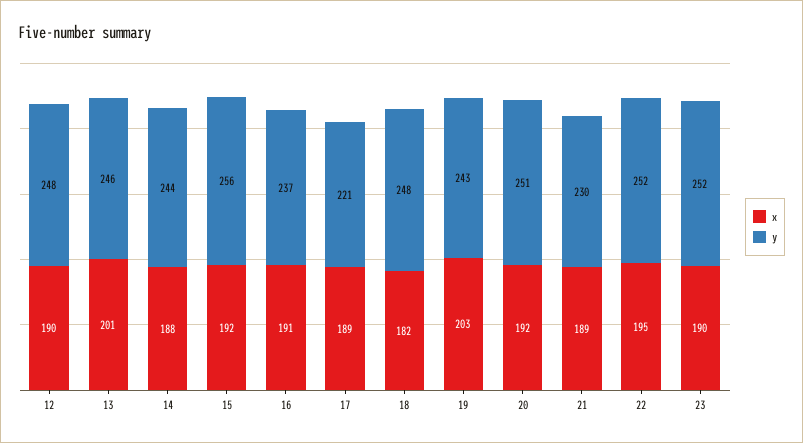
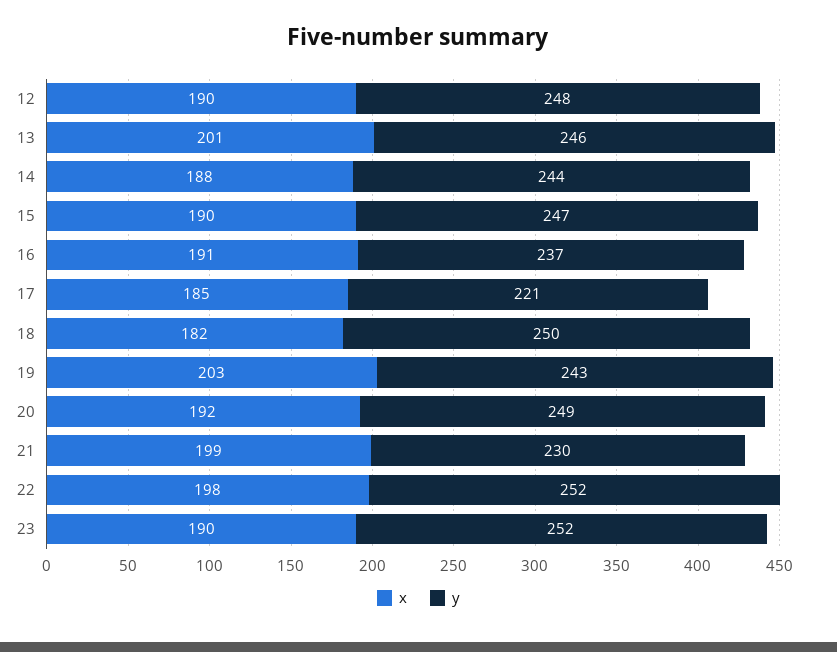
  {
    "x": {
      "12": 190,
      "13": 201,
      "14": 188,
-     "15": 192,
+     "15": 190,
      "16": 191,
-     "17": 189,
+     "17": 185,
      "18": 182,
      "19": 203,
      "20": 192,
-     "21": 189,
+     "21": 199,
-     "22": 195,
+     "22": 198,
      "23": 190
    },
    "y": {
      "12": 248,
      "13": 246,
      "14": 244,
-     "15": 256,
+     "15": 247,
      "16": 237,
      "17": 221,
-     "18": 248,
+     "18": 250,
      "19": 243,
-     "20": 251,
+     "20": 249,
      "21": 230,
      "22": 252,
      "23": 252
    }
  }

